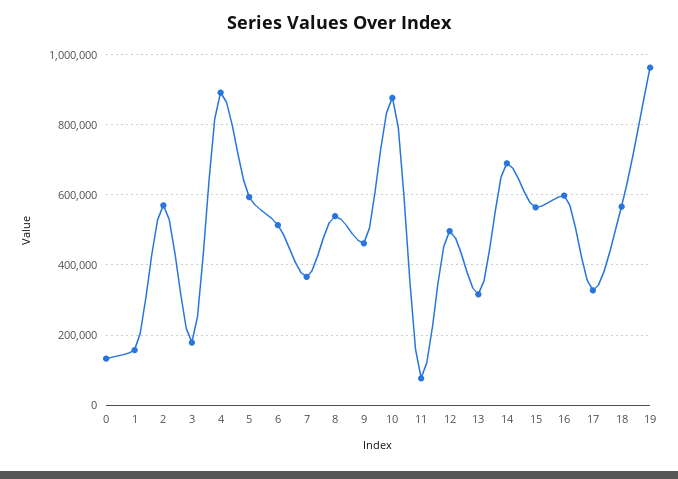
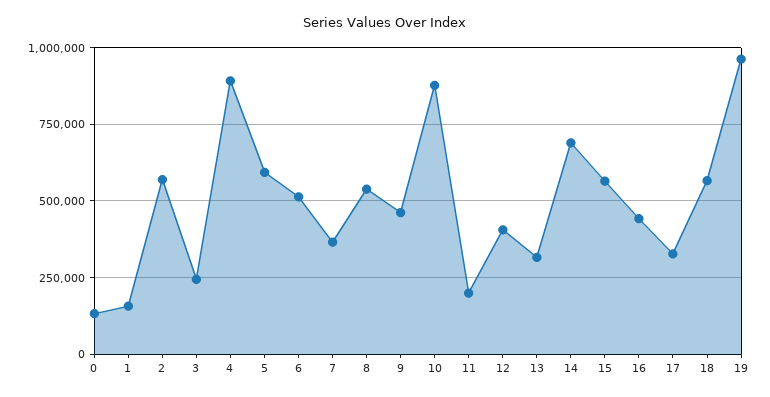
  {
    "0": 140000,
    "1": 160000,
    "2": 560000,
-   "3": 180000,
+   "3": 250000,
    "4": 900000,
    "5": 600000,
    "6": 520000,
    "7": 360000,
    "8": 540000,
    "9": 460000,
    "10": 880000,
-   "11": 80000,
+   "11": 200000,
-   "12": 500000,
+   "12": 400000,
    "13": 320000,
    "14": 680000,
    "15": 560000,
-   "16": 600000,
+   "16": 450000,
    "17": 320000,
    "18": 560000,
    "19": 960000
  }

